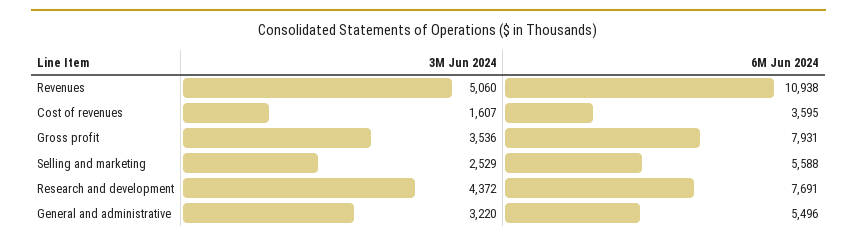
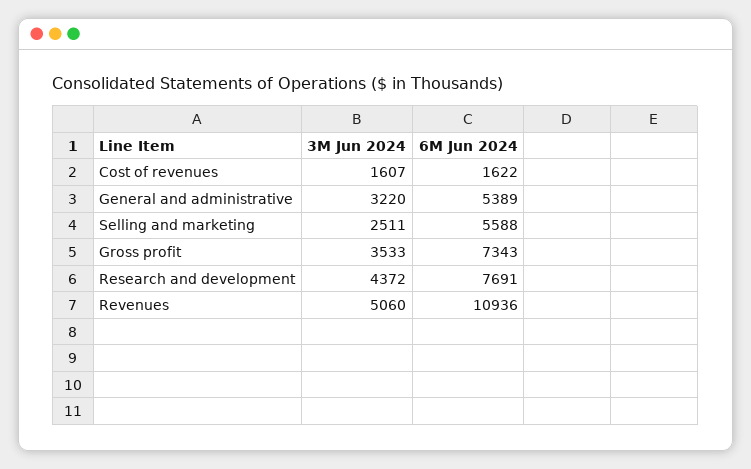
  {
    "3M Jun 2024": {
      "Revenues": 5060,
      "Cost of revenues": 1607,
-     "Gross profit": 3536,
+     "Gross profit": 3533,
-     "Selling and marketing": 2529,
+     "Selling and marketing": 2511,
      "Research and development": 4372,
      "General and administrative": 3220
    },
    "6M Jun 2024": {
-     "Revenues": 10938,
+     "Revenues": 10936,
-     "Cost of revenues": 3595,
+     "Cost of revenues": 1622,
-     "Gross profit": 7931,
+     "Gross profit": 7343,
      "Selling and marketing": 5588,
      "Research and development": 7691,
-     "General and administrative": 5496
+     "General and administrative": 5389
    }
  }

